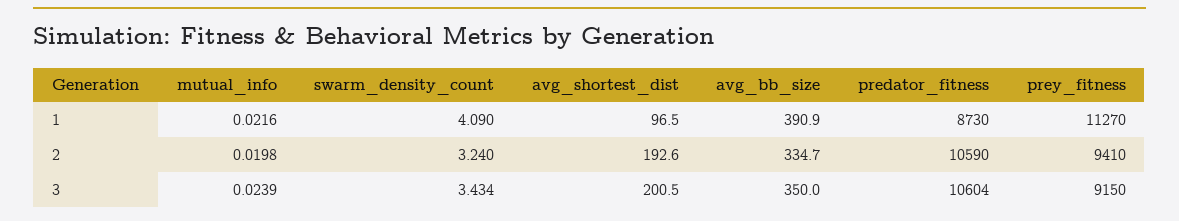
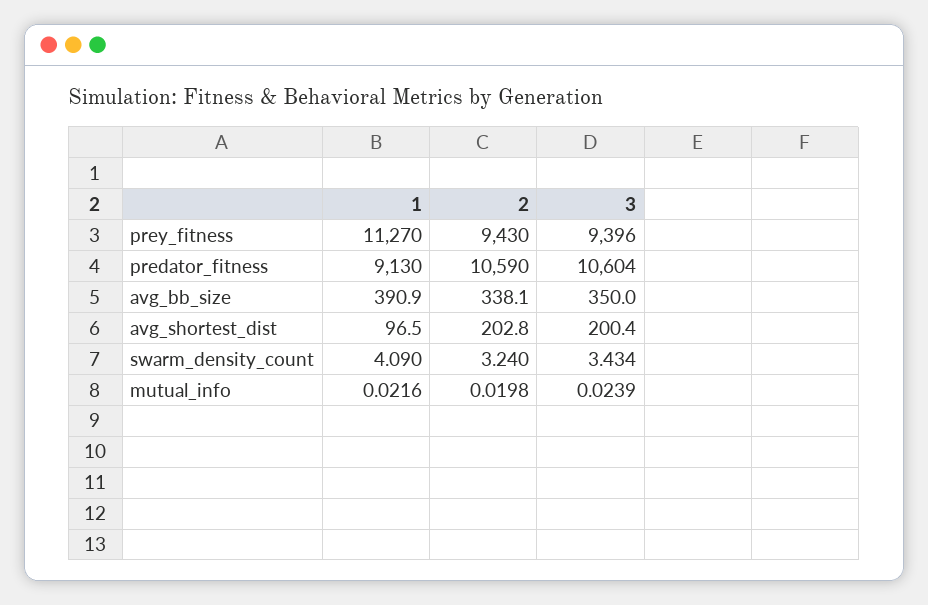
  {
    "mutual_info": {
      "1": 0.0216,
      "2": 0.0198,
      "3": 0.0239
    },
    "swarm_density_count": {
      "1": 4.09,
      "2": 3.24,
      "3": 3.434
    },
    "avg_shortest_dist": {
      "1": 96.5,
-     "2": 192.6,
+     "2": 202.8,
-     "3": 200.5
+     "3": 200.4
    },
    "avg_bb_size": {
      "1": 390.9,
-     "2": 334.7,
+     "2": 338.1,
      "3": 350
    },
    "predator_fitness": {
-     "1": 8730,
+     "1": 9130,
      "2": 10590,
      "3": 10604
    },
    "prey_fitness": {
      "1": 11270,
-     "2": 9410,
+     "2": 9430,
-     "3": 9150
+     "3": 9396
    }
  }

